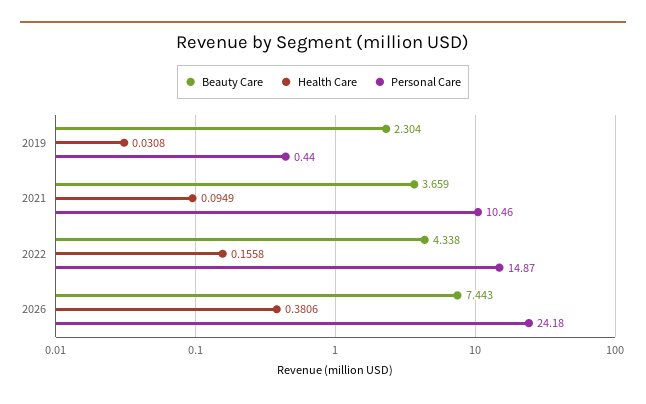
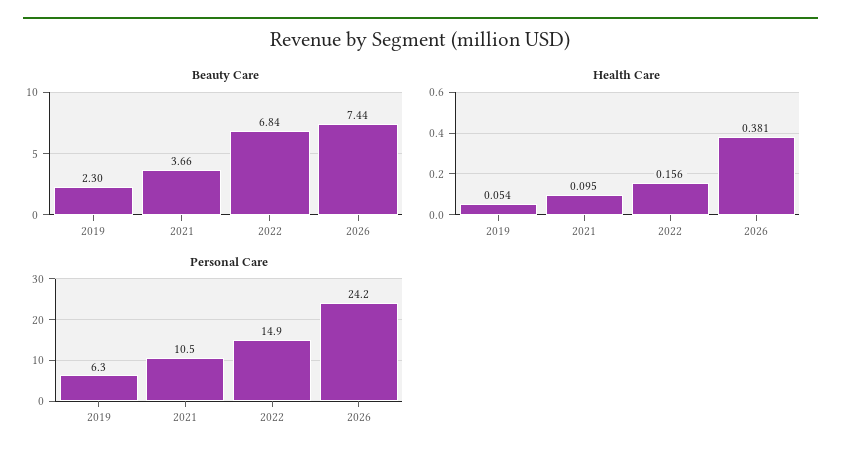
  {
    "Beauty Care": {
      "2019": 2.304,
      "2021": 3.659,
-     "2022": 4.338,
+     "2022": 6.84,
      "2026": 7.443
    },
    "Health Care": {
-     "2019": 0.0308,
+     "2019": 0.054,
      "2021": 0.0949,
      "2022": 0.1558,
      "2026": 0.3806
    },
    "Personal Care": {
-     "2019": 0.44,
+     "2019": 6.3,
      "2021": 10.46,
      "2022": 14.87,
      "2026": 24.18
    }
  }

